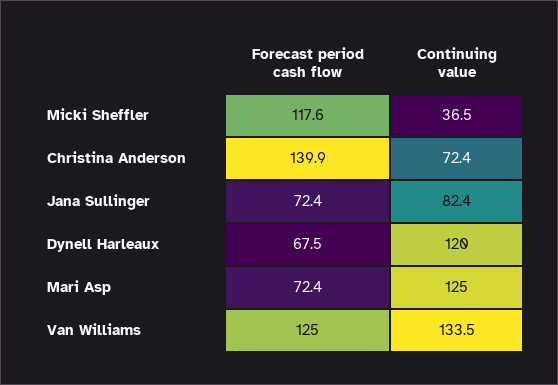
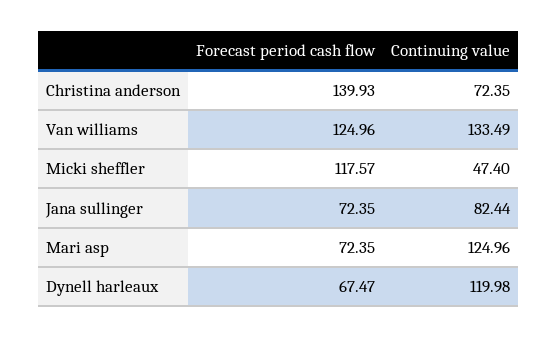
  {
    "Forecast period cash flow": {
      "Micki Sheffler": 117.57,
      "Christina Anderson": 139.93,
      "Jana Sullinger": 72.35,
      "Dynell Harleaux": 67.47,
      "Mari Asp": 72.35,
      "Van Williams": 124.96
    },
    "Continuing value": {
-     "Micki Sheffler": 36.5,
+     "Micki Sheffler": 47.4,
      "Christina Anderson": 72.35,
      "Jana Sullinger": 82.44,
      "Dynell Harleaux": 119.98,
      "Mari Asp": 124.96,
      "Van Williams": 133.49
    }
  }

